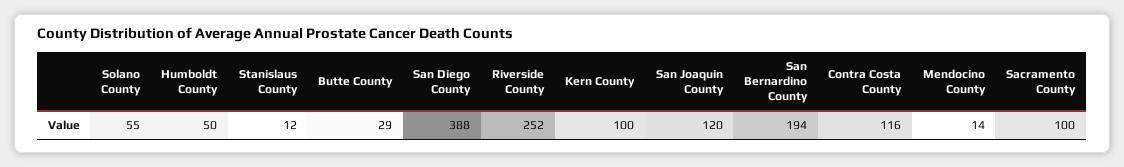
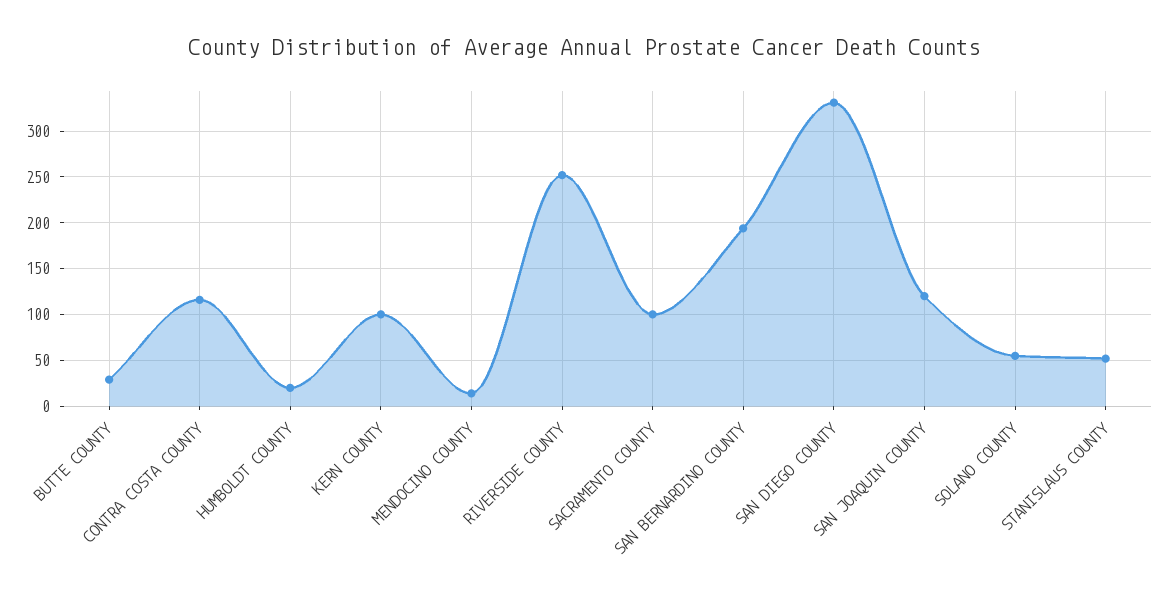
  {
    "Solano County": 55,
-   "Humboldt County": 50,
+   "Humboldt County": 20,
-   "Stanislaus County": 12,
+   "Stanislaus County": 50,
    "Butte County": 29,
-   "San Diego County": 388,
+   "San Diego County": 330,
    "Riverside County": 252,
    "Kern County": 100,
    "San Joaquin County": 120,
    "San Bernardino County": 194,
    "Contra Costa County": 116,
    "Mendocino County": 14,
    "Sacramento County": 100
  }

